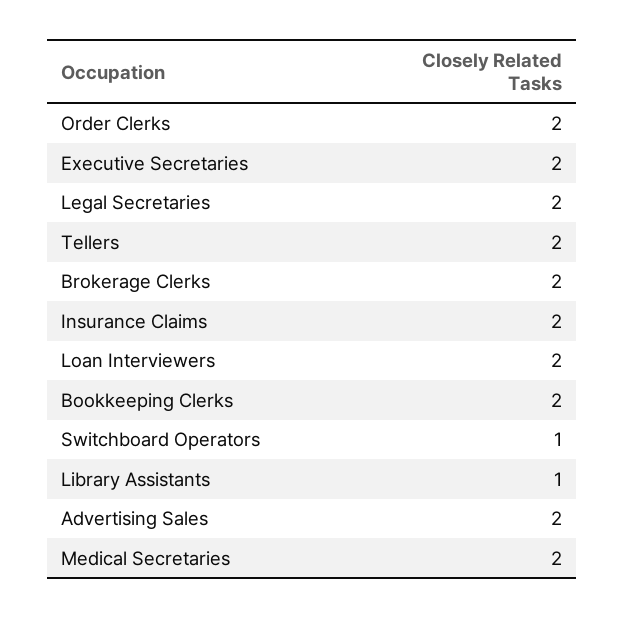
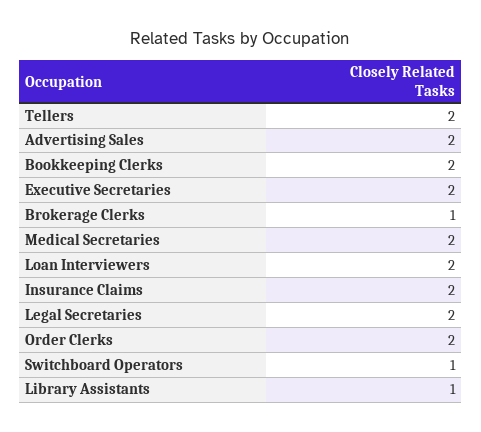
  {
    "Order Clerks": 2,
    "Executive Secretaries": 2,
    "Legal Secretaries": 2,
    "Tellers": 2,
-   "Brokerage Clerks": 2,
+   "Brokerage Clerks": 1,
    "Insurance Claims": 2,
    "Loan Interviewers": 2,
    "Bookkeeping Clerks": 2,
    "Switchboard Operators": 1,
    "Library Assistants": 1,
    "Advertising Sales": 2,
    "Medical Secretaries": 2
  }

